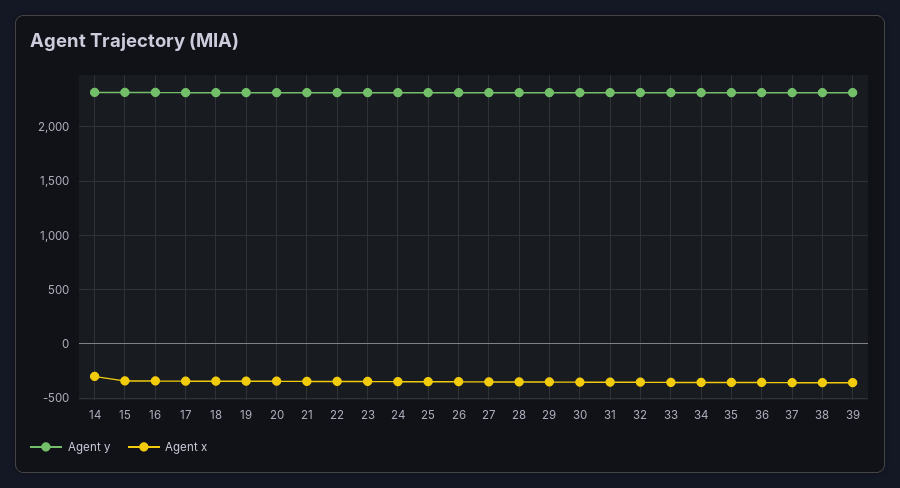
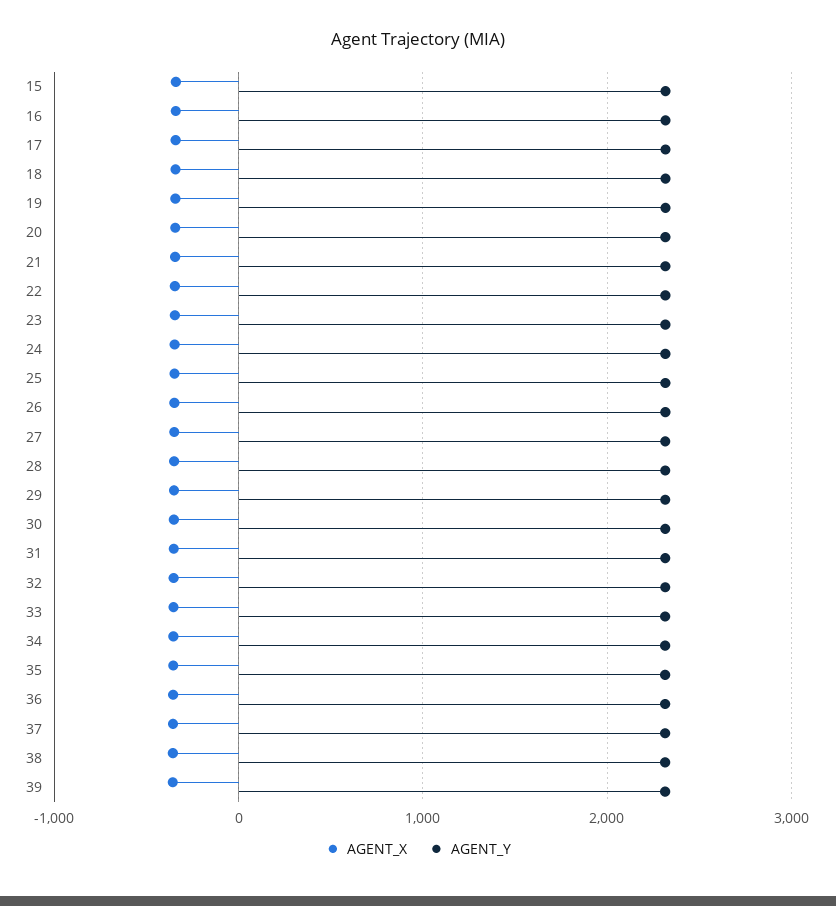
  {
    "Agent y": {
-     "14": 2300,
      "15": 2300,
      "16": 2300,
      "17": 2300,
      "18": 2300,
      "19": 2300,
      "20": 2300,
      "21": 2300,
      "22": 2300,
      "23": 2300,
      "24": 2300,
      "25": 2300,
      "26": 2300,
      "27": 2300,
      "28": 2300,
      "29": 2300,
      "30": 2300,
      "31": 2300,
      "32": 2300,
      "33": 2300,
      "34": 2300,
      "35": 2300,
      "36": 2300,
      "37": 2300,
      "38": 2300,
      "39": 2300
    },
    "Agent x": {
-     "14": -300,
      "15": -300,
      "16": -300,
      "17": -300,
      "18": -300,
      "19": -300,
      "20": -300,
      "21": -300,
      "22": -300,
      "23": -300,
      "24": -300,
      "25": -300,
      "26": -300,
      "27": -300,
      "28": -300,
      "29": -400,
      "30": -400,
      "31": -400,
      "32": -400,
      "33": -400,
      "34": -400,
      "35": -400,
      "36": -400,
      "37": -400,
      "38": -400,
      "39": -400
    }
  }

